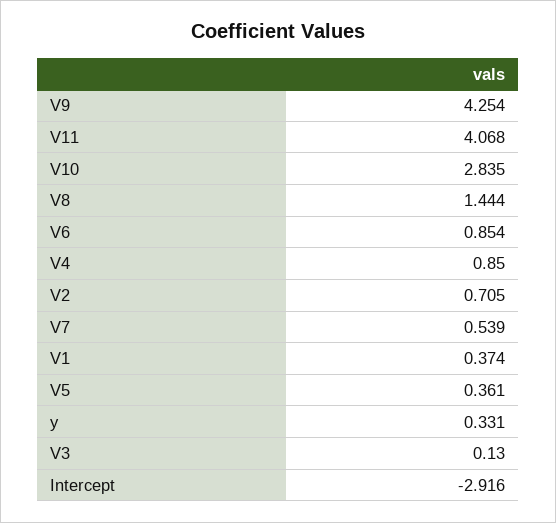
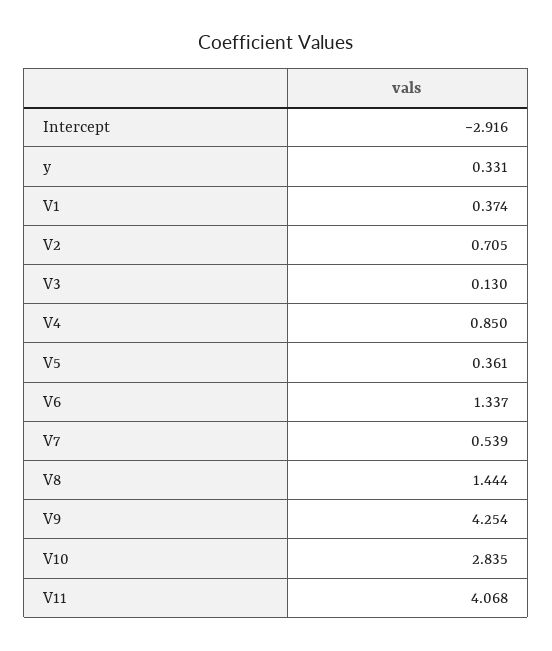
  {
    "V9": 4.254,
    "V11": 4.068,
    "V10": 2.835,
    "V8": 1.444,
-   "V6": 0.854,
+   "V6": 1.337,
    "V4": 0.85,
    "V2": 0.705,
    "V7": 0.539,
    "V1": 0.374,
    "V5": 0.361,
    "y": 0.331,
    "V3": 0.13,
    "Intercept": -2.916
  }

